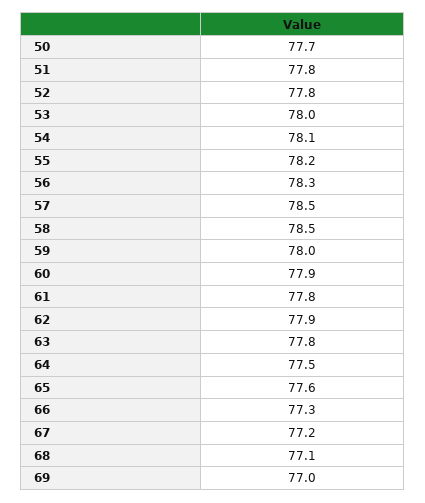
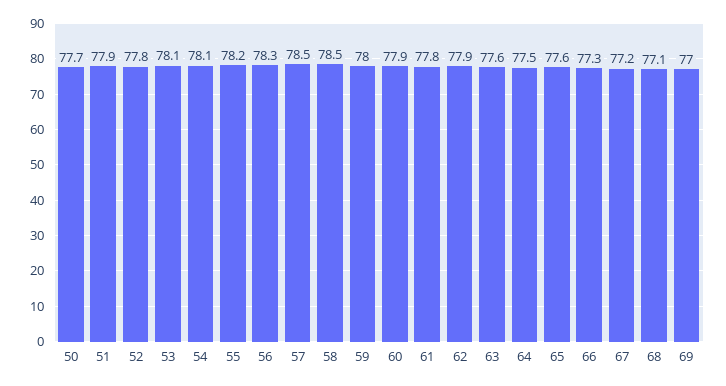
  {
    "50": 77.7,
-   "51": 77.8,
+   "51": 77.9,
    "52": 77.8,
-   "53": 78,
+   "53": 78.1,
    "54": 78.1,
    "55": 78.2,
    "56": 78.3,
    "57": 78.5,
    "58": 78.5,
    "59": 78,
    "60": 77.9,
    "61": 77.8,
    "62": 77.9,
-   "63": 77.8,
+   "63": 77.6,
    "64": 77.5,
    "65": 77.6,
    "66": 77.3,
    "67": 77.2,
    "68": 77.1,
    "69": 77
  }

